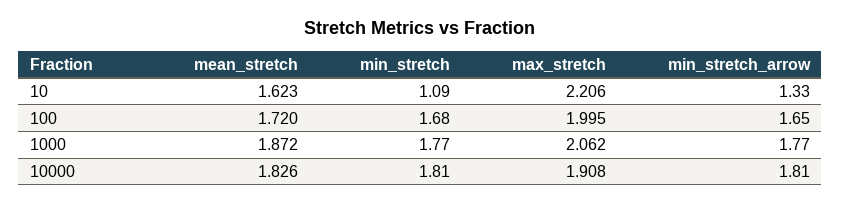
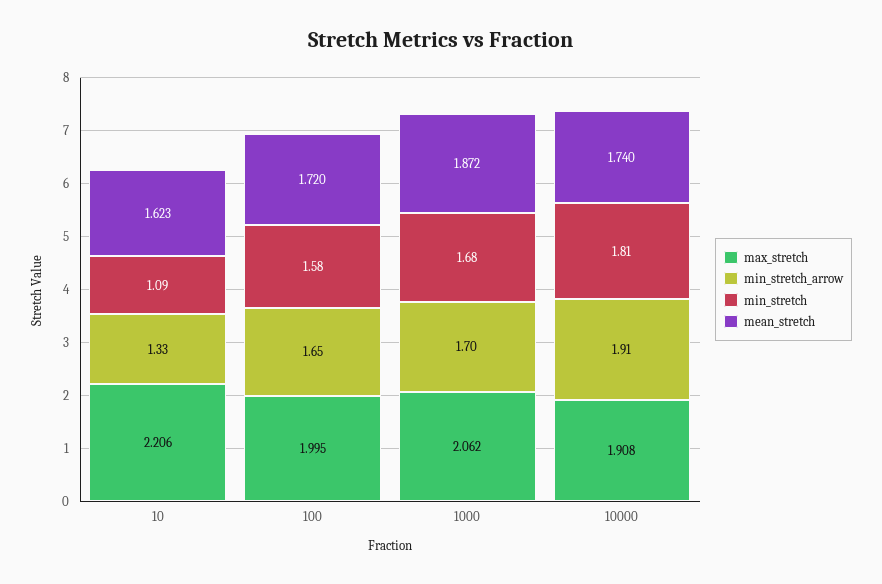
  {
    "mean_stretch": {
      "10": 1.623,
      "100": 1.72,
      "1000": 1.872,
-     "10000": 1.826
+     "10000": 1.74
    },
    "min_stretch": {
      "10": 1.09,
-     "100": 1.68,
+     "100": 1.58,
-     "1000": 1.77,
+     "1000": 1.68,
      "10000": 1.81
    },
    "max_stretch": {
      "10": 2.206,
      "100": 1.995,
      "1000": 2.062,
      "10000": 1.908
    },
    "min_stretch_arrow": {
      "10": 1.33,
      "100": 1.65,
-     "1000": 1.77,
+     "1000": 1.7,
-     "10000": 1.81
+     "10000": 1.91
    }
  }

